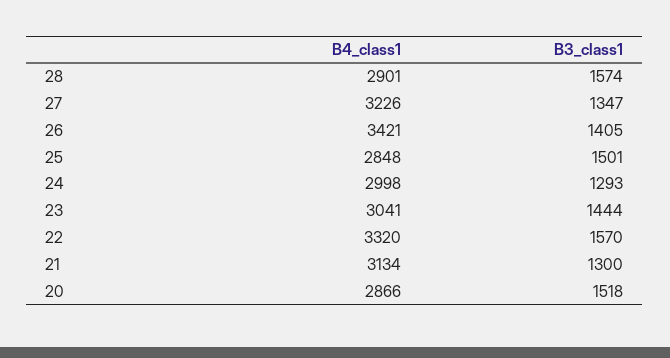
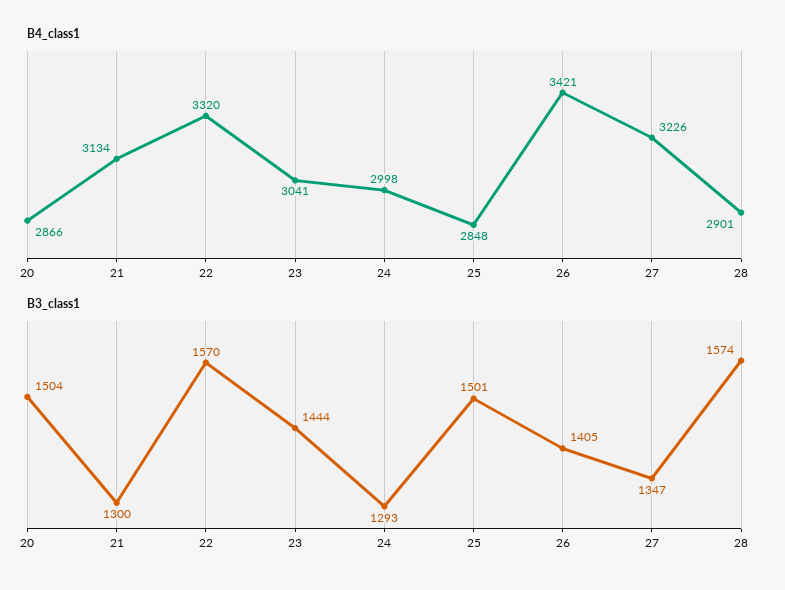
  {
    "B4_class1": {
      "28": 2901,
      "27": 3226,
      "26": 3421,
      "25": 2848,
      "24": 2998,
      "23": 3041,
      "22": 3320,
      "21": 3134,
      "20": 2866
    },
    "B3_class1": {
      "28": 1574,
      "27": 1347,
      "26": 1405,
      "25": 1501,
      "24": 1293,
      "23": 1444,
      "22": 1570,
      "21": 1300,
-     "20": 1518
+     "20": 1504
    }
  }

